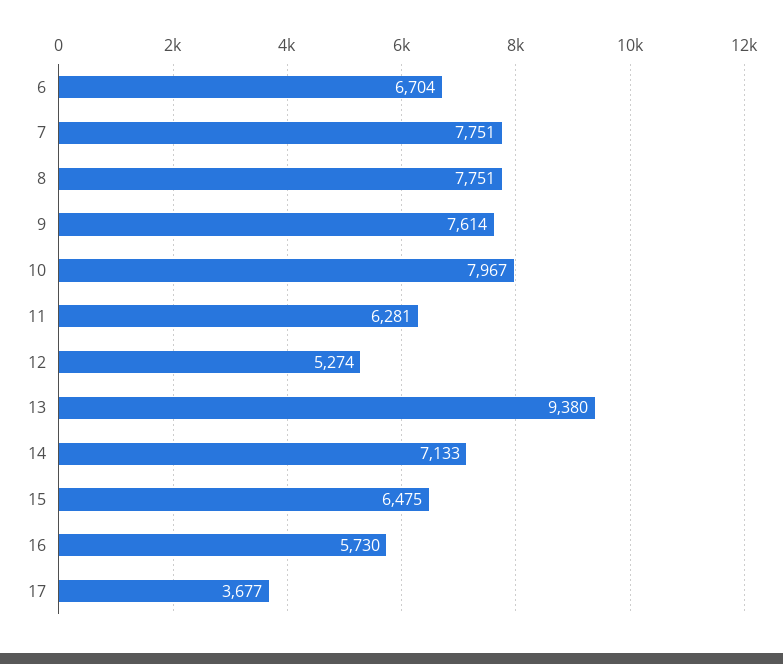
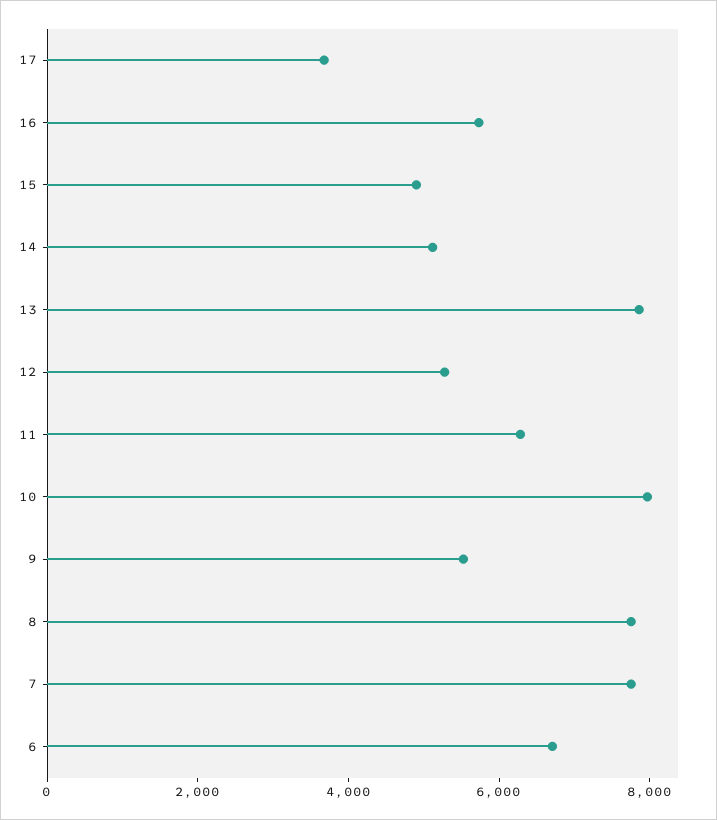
  {
    "6": 6704,
    "7": 7751,
    "8": 7751,
-   "9": 7614,
+   "9": 5500,
    "10": 7967,
    "11": 6281,
    "12": 5274,
-   "13": 9380,
+   "13": 8000,
-   "14": 7133,
+   "14": 5000,
-   "15": 6475,
+   "15": 5000,
    "16": 5730,
    "17": 3677
  }

